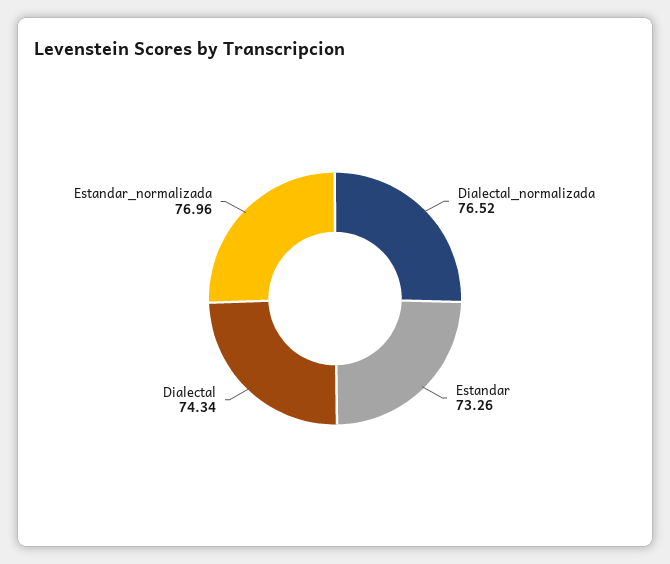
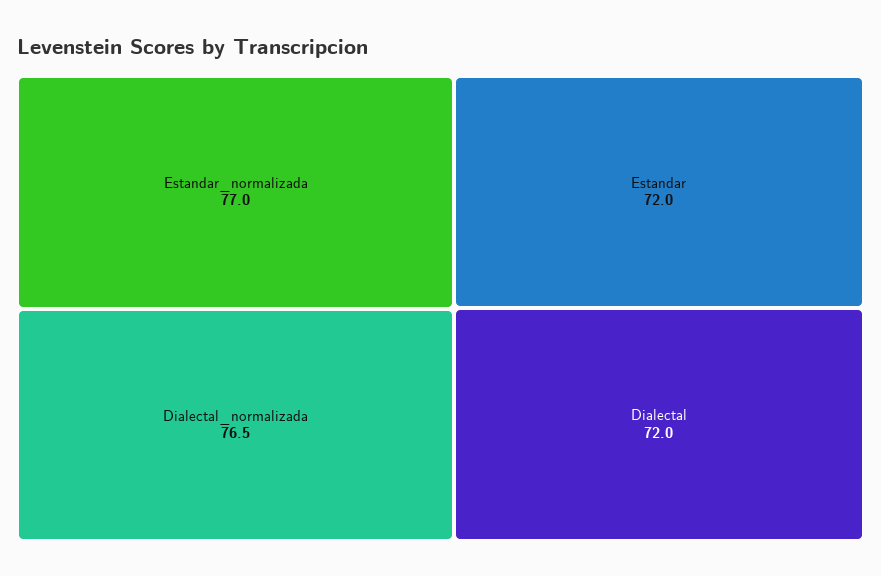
  {
    "Dialectal_normalizada": 76.52,
-   "Estandar": 73.26,
+   "Estandar": 72,
-   "Dialectal": 74.34,
+   "Dialectal": 72,
    "Estandar_normalizada": 76.96
  }

